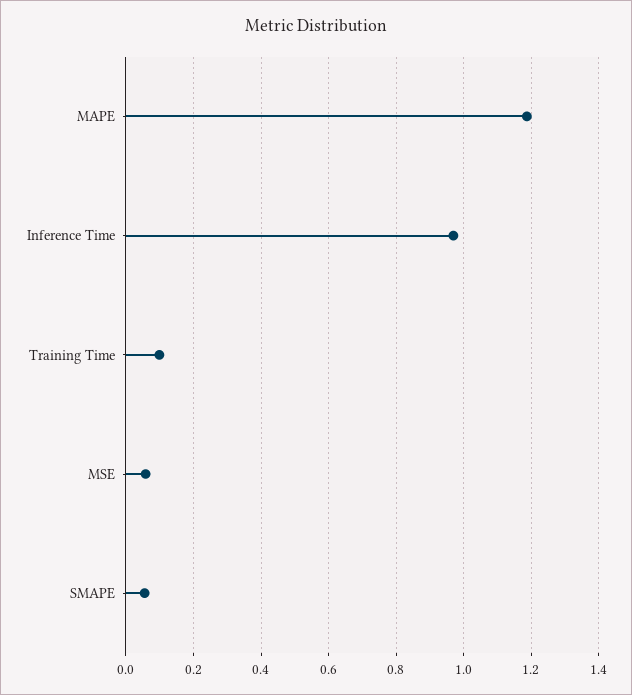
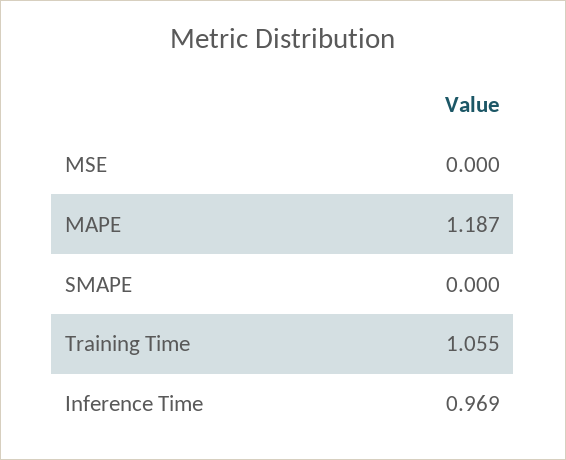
  {
    "MAPE": 1.187,
    "Inference Time": 0.969,
-   "Training Time": 0.1,
+   "Training Time": 1.055,
-   "MSE": 0.06,
+   "MSE": 0,
-   "SMAPE": 0.06
+   "SMAPE": 0
  }

